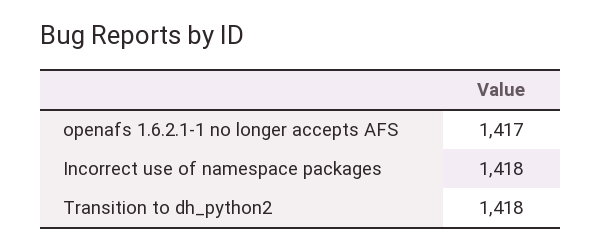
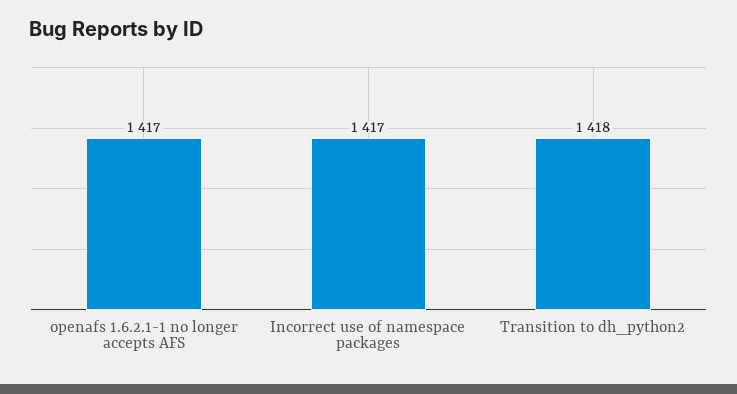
  {
    "openafs 1.6.2.1-1 no longer accepts AFS": 1417,
-   "Incorrect use of namespace packages": 1418,
+   "Incorrect use of namespace packages": 1417,
    "Transition to dh_python2": 1418
  }

